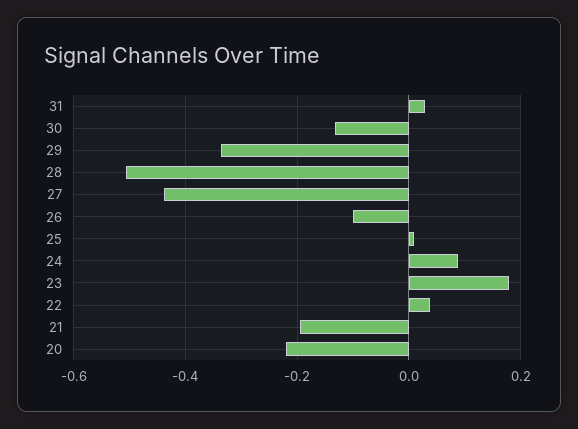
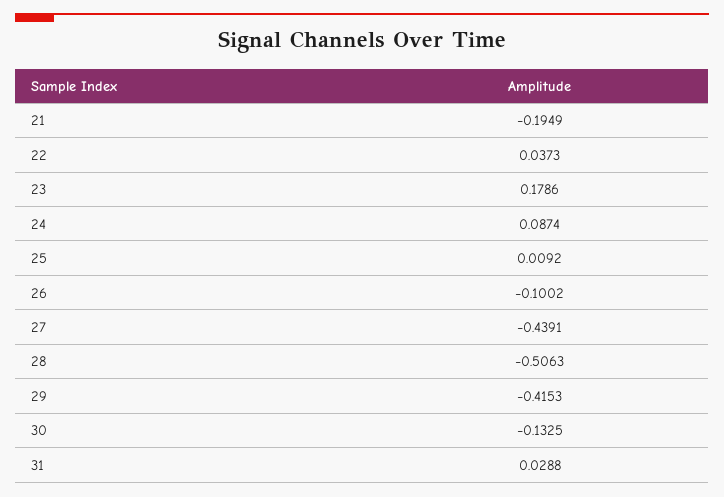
  {
    "31": 0.0288,
    "30": -0.1325,
-   "29": -0.34,
+   "29": -0.4153,
    "28": -0.5063,
    "27": -0.4391,
    "26": -0.1002,
    "25": 0.0092,
    "24": 0.0874,
    "23": 0.1786,
    "22": 0.0373,
-   "21": -0.1949,
+   "21": -0.1949
-   "20": -0.22
  }

